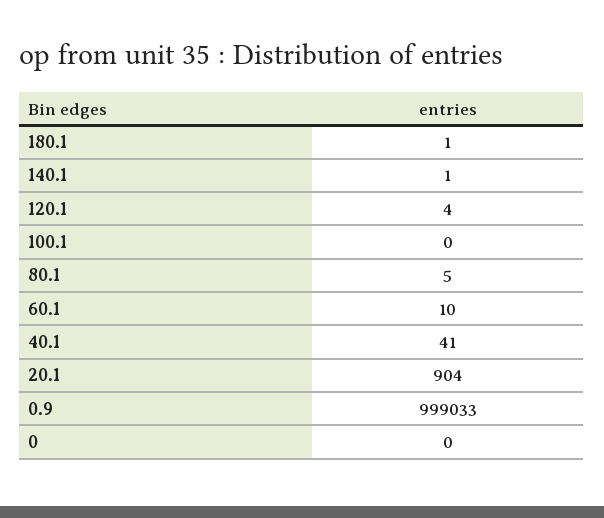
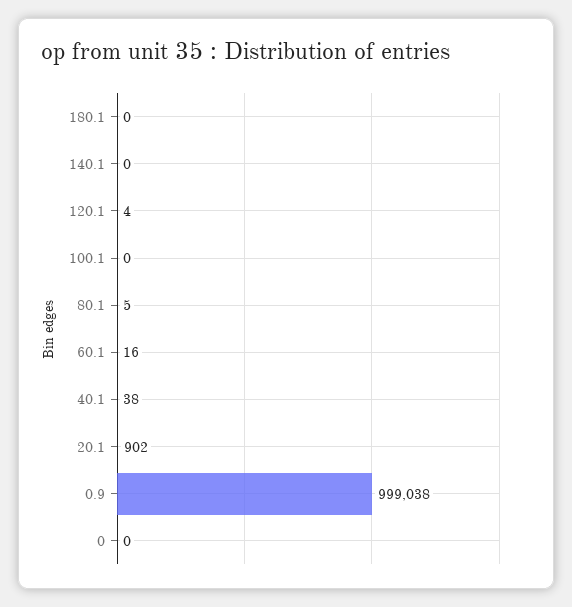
  {
-   "180.1": 1,
+   "180.1": 0,
-   "140.1": 1,
+   "140.1": 0,
    "120.1": 4,
    "100.1": 0,
    "80.1": 5,
-   "60.1": 10,
+   "60.1": 16,
-   "40.1": 41,
+   "40.1": 38,
-   "20.1": 904,
+   "20.1": 902,
-   "0.9": 999033,
+   "0.9": 999038,
    "0": 0
  }

